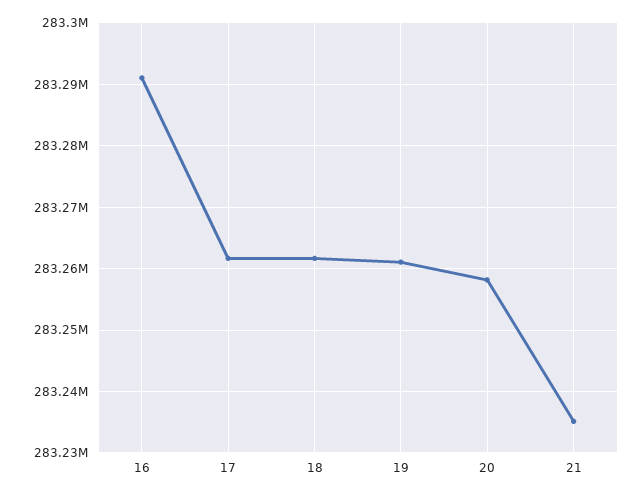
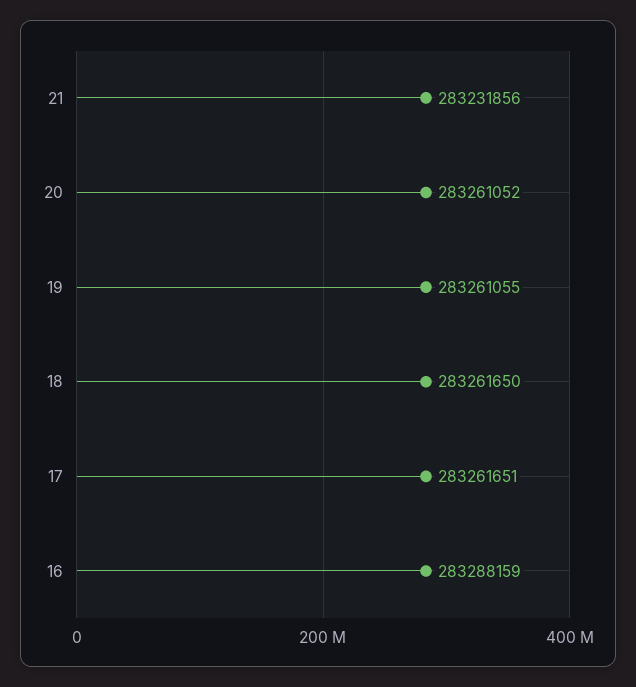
  {
-   "16": 283291000,
+   "16": 283288159,
    "17": 283261651,
    "18": 283261650,
    "19": 283261055,
-   "20": 283258000,
+   "20": 283261052,
-   "21": 283235000
+   "21": 283231856
  }

